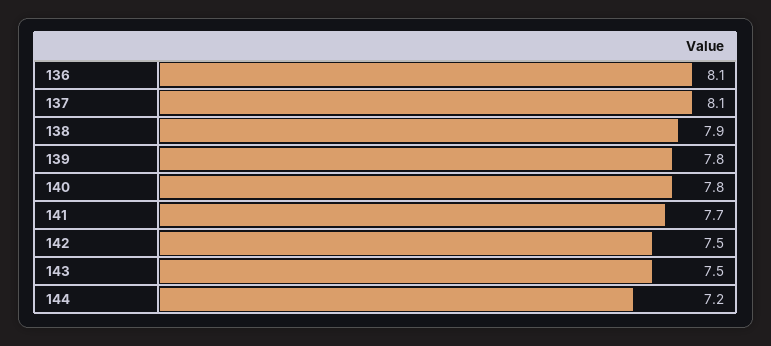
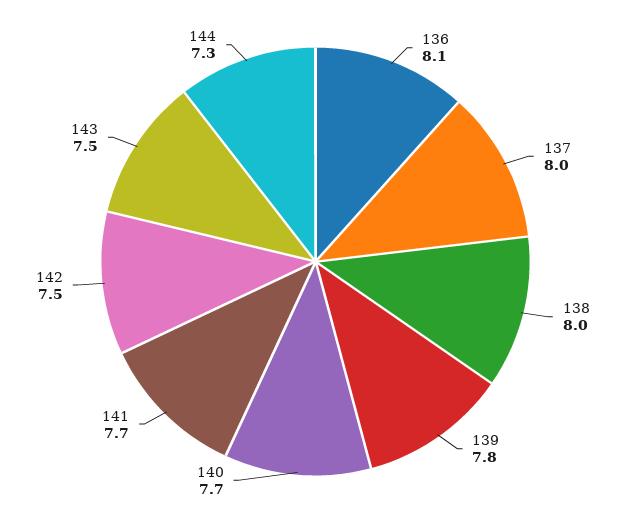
  {
    "136": 8.1,
-   "137": 8.1,
+   "137": 8,
-   "138": 7.9,
+   "138": 8,
    "139": 7.8,
-   "140": 7.8,
+   "140": 7.7,
    "141": 7.7,
    "142": 7.5,
    "143": 7.5,
-   "144": 7.2
+   "144": 7.3
  }

